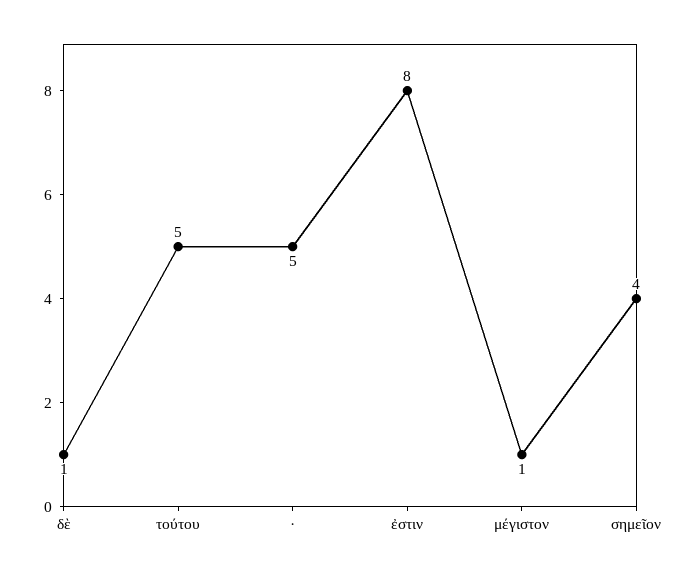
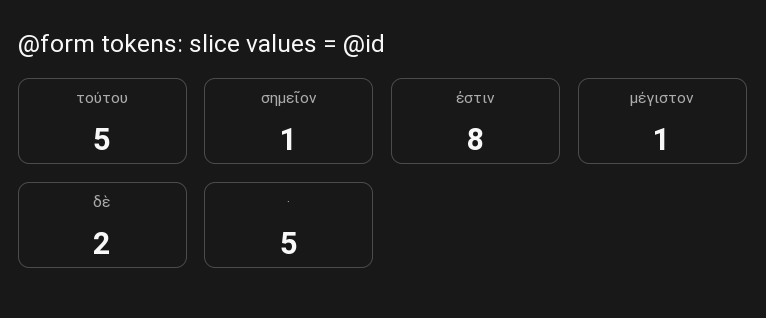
  {
-   "δὲ": 1,
+   "δὲ": 2,
    "τούτου": 5,
    "·": 5,
    "ἐστιν": 8,
    "μέγιστον": 1,
-   "σημεῖον": 4
+   "σημεῖον": 1
  }

